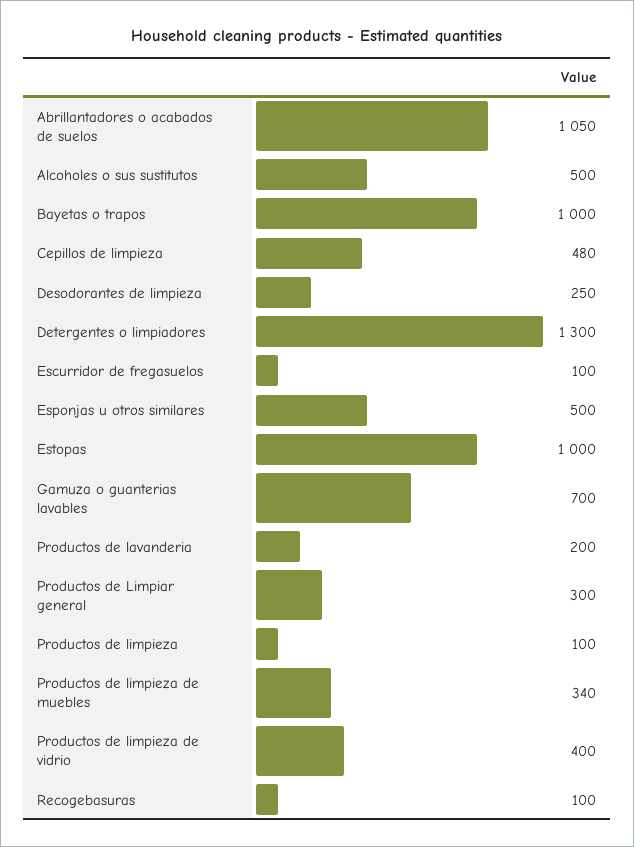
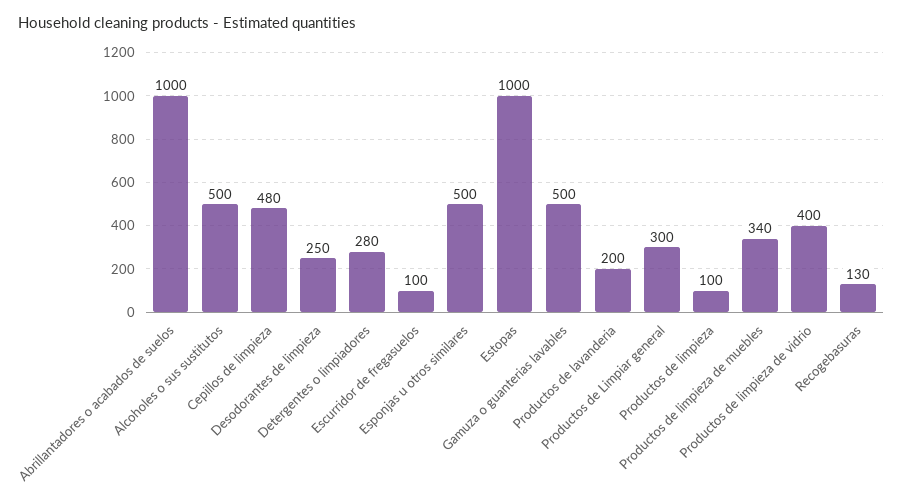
  {
-   "Abrillantadores o acabados de suelos": 1050,
+   "Abrillantadores o acabados de suelos": 1000,
    "Alcoholes o sus sustitutos": 500,
-   "Bayetas o trapos": 1000,
    "Cepillos de limpieza": 480,
    "Desodorantes de limpieza": 250,
-   "Detergentes o limpiadores": 1300,
+   "Detergentes o limpiadores": 280,
    "Escurridor de fregasuelos": 100,
    "Esponjas u otros similares": 500,
    "Estopas": 1000,
-   "Gamuza o guanterias lavables": 700,
+   "Gamuza o guanterias lavables": 500,
    "Productos de lavanderia": 200,
    "Productos de Limpiar general": 300,
    "Productos de limpieza": 100,
    "Productos de limpieza de muebles": 340,
    "Productos de limpieza de vidrio": 400,
-   "Recogebasuras": 100
+   "Recogebasuras": 130
  }

